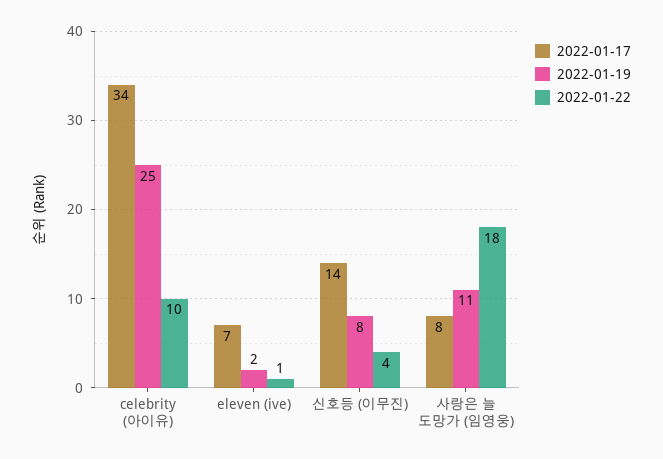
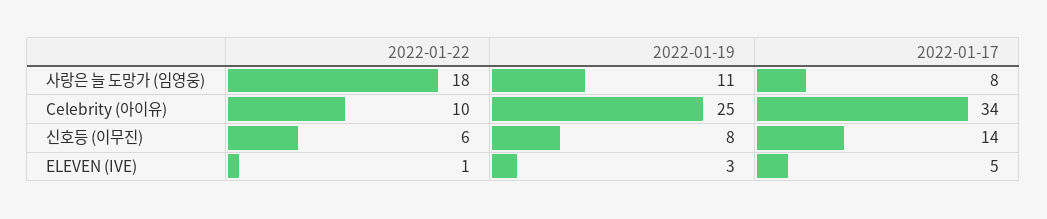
  {
    "2022-01-17": {
      "celebrity (아이유)": 34,
-     "eleven (ive)": 7,
+     "eleven (ive)": 5,
      "신호등 (이무진)": 14,
      "사랑은 늘 도망가 (임영웅)": 8
    },
    "2022-01-19": {
      "celebrity (아이유)": 25,
-     "eleven (ive)": 2,
+     "eleven (ive)": 3,
      "신호등 (이무진)": 8,
      "사랑은 늘 도망가 (임영웅)": 11
    },
    "2022-01-22": {
      "celebrity (아이유)": 10,
      "eleven (ive)": 1,
-     "신호등 (이무진)": 4,
+     "신호등 (이무진)": 6,
      "사랑은 늘 도망가 (임영웅)": 18
    }
  }

